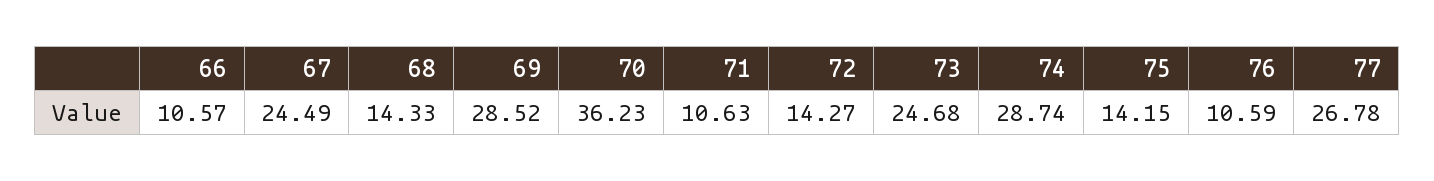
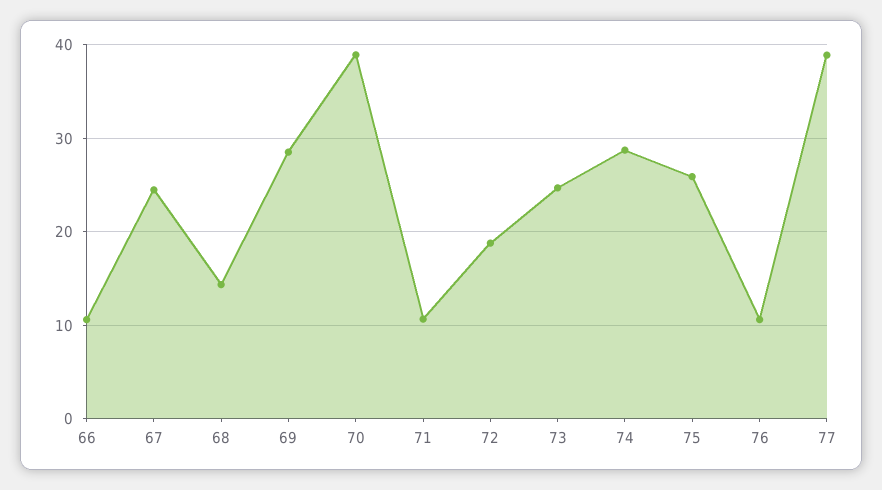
  {
    "66": 10.57,
    "67": 24.49,
    "68": 14.33,
    "69": 28.52,
-   "70": 36.23,
+   "70": 39,
    "71": 10.63,
-   "72": 14.27,
+   "72": 19,
    "73": 24.68,
    "74": 28.74,
-   "75": 14.15,
+   "75": 26,
    "76": 10.59,
-   "77": 26.78
+   "77": 39
  }

